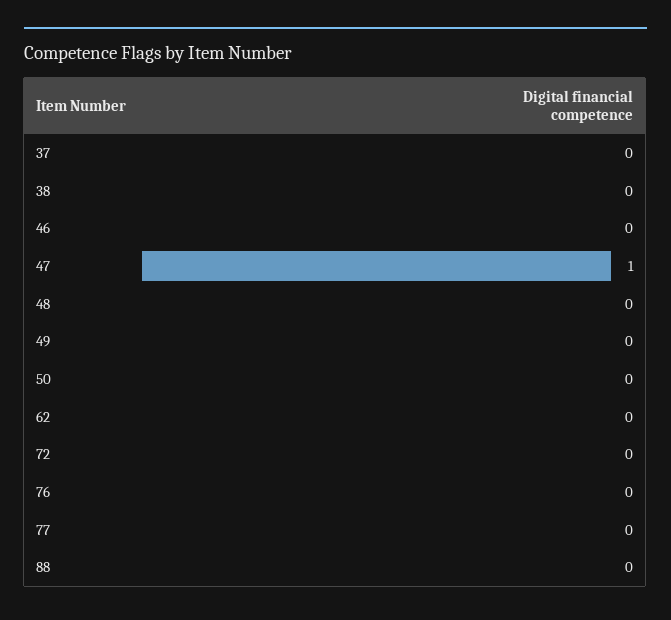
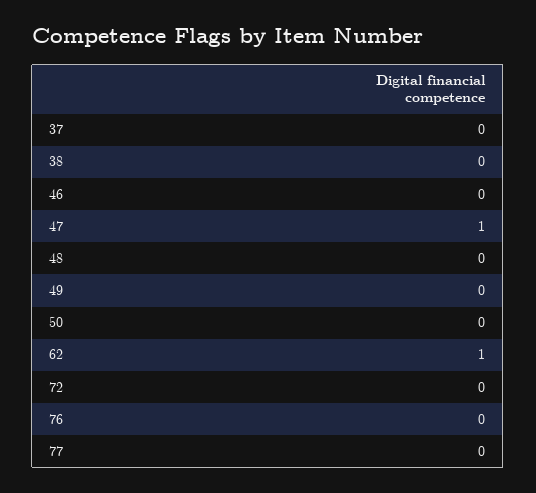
  {
    "37": 0,
    "38": 0,
    "46": 0,
    "47": 1,
    "48": 0,
    "49": 0,
    "50": 0,
-   "62": 0,
+   "62": 1,
    "72": 0,
    "76": 0,
-   "77": 0,
+   "77": 0
-   "88": 0
  }

